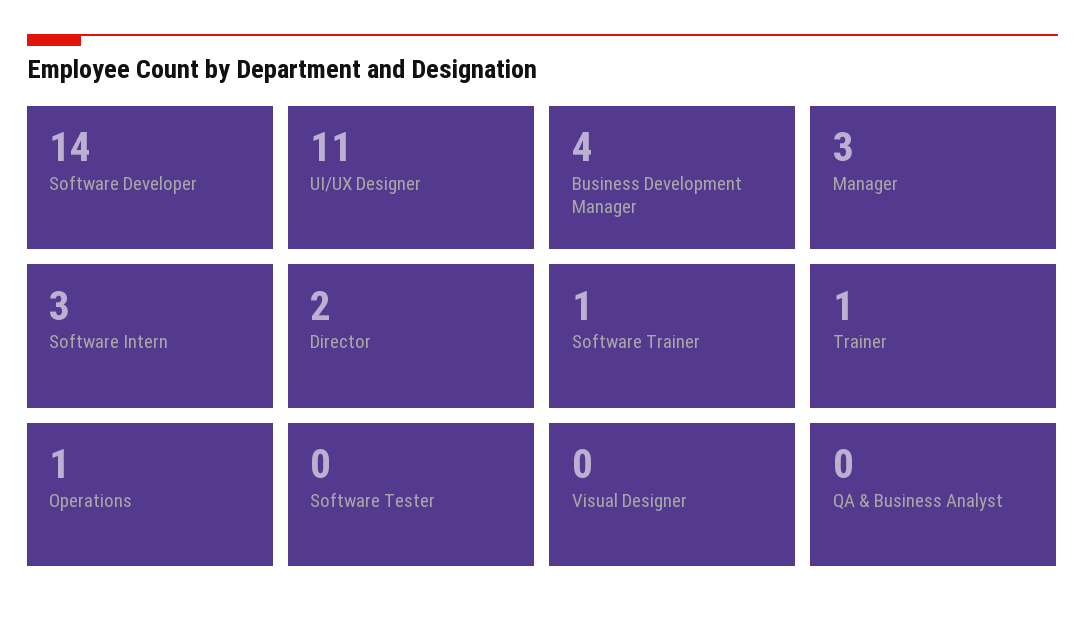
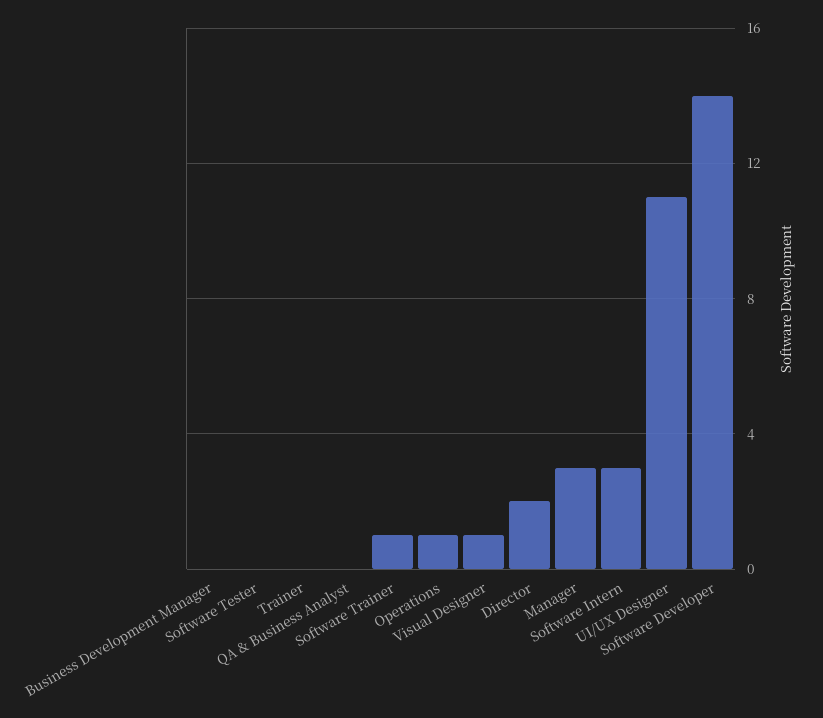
  {
    "Software Developer": 14,
    "UI/UX Designer": 11,
-   "Business Development Manager": 4,
+   "Business Development Manager": 0,
    "Manager": 3,
    "Software Intern": 3,
    "Director": 2,
    "Software Trainer": 1,
-   "Trainer": 1,
+   "Trainer": 0,
    "Operations": 1,
    "Software Tester": 0,
-   "Visual Designer": 0,
+   "Visual Designer": 1,
    "QA & Business Analyst": 0
  }

